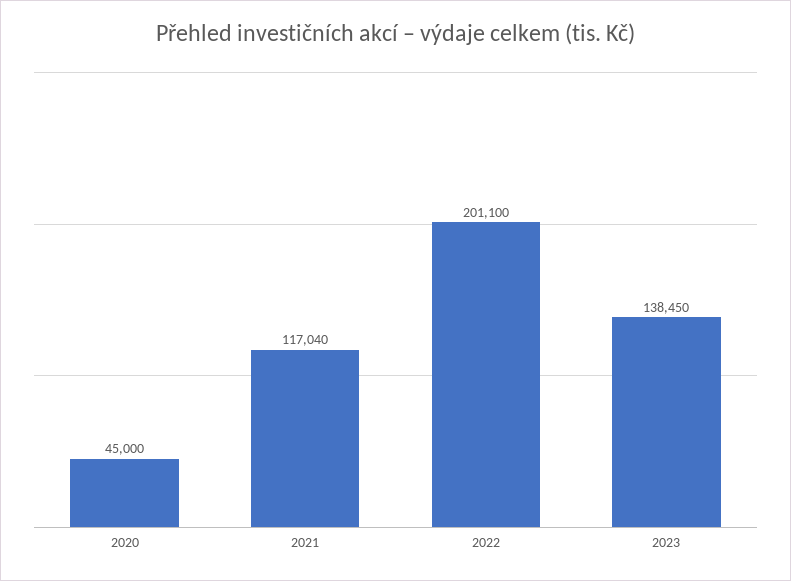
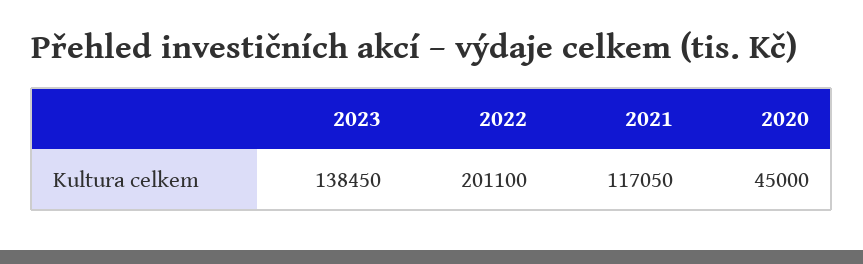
  {
    "2020": 45000,
-   "2021": 117040,
+   "2021": 117050,
    "2022": 201100,
    "2023": 138450
  }

